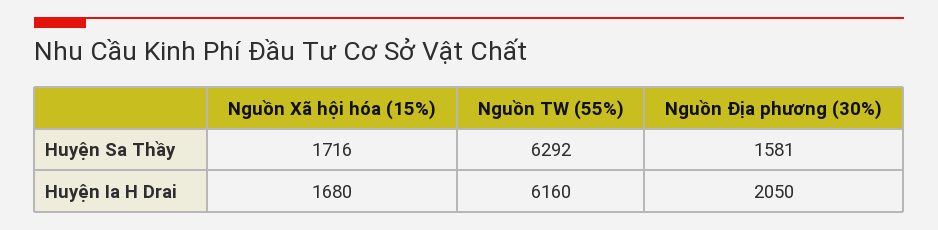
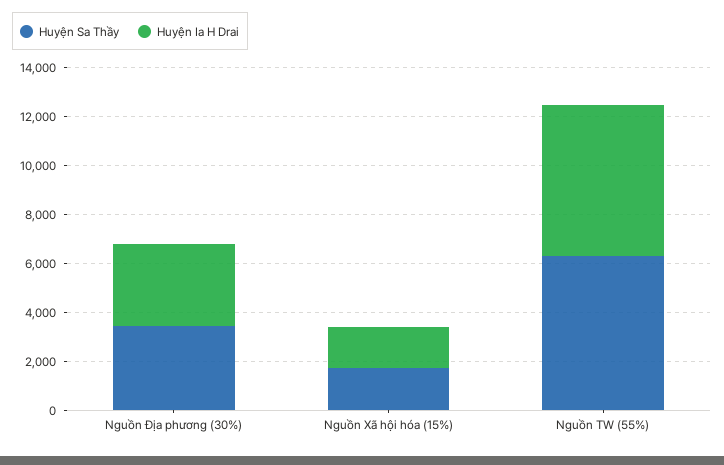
  {
    "Huyện Sa Thầy": {
      "Nguồn Xã hội hóa (15%)": 1716,
      "Nguồn TW (55%)": 6292,
-     "Nguồn Địa phương (30%)": 1581
+     "Nguồn Địa phương (30%)": 3500
    },
    "Huyện Ia H Drai": {
      "Nguồn Xã hội hóa (15%)": 1680,
      "Nguồn TW (55%)": 6160,
-     "Nguồn Địa phương (30%)": 2050
+     "Nguồn Địa phương (30%)": 3500
    }
  }

